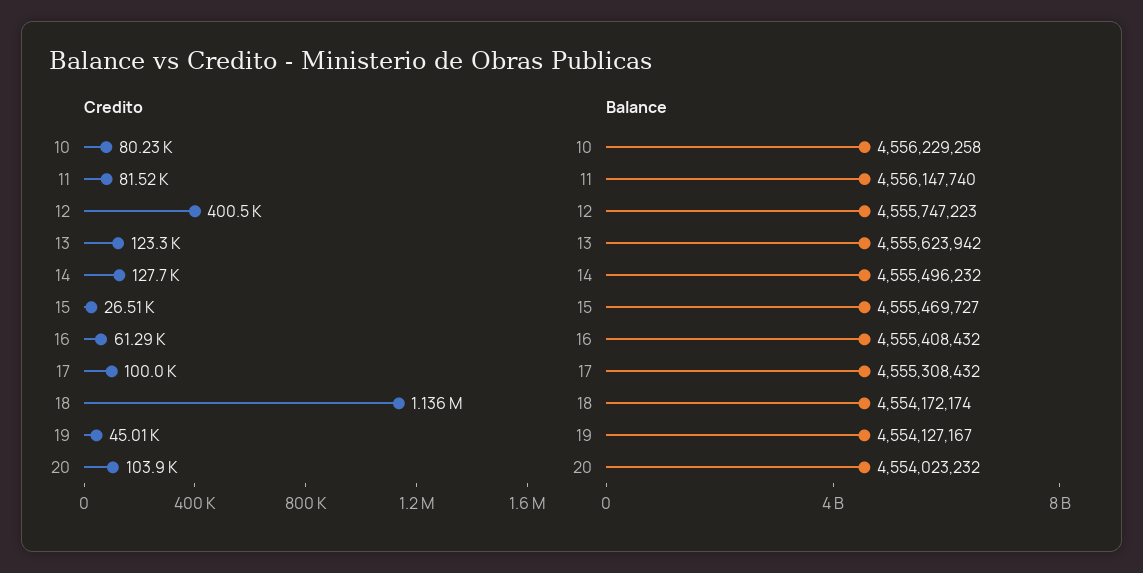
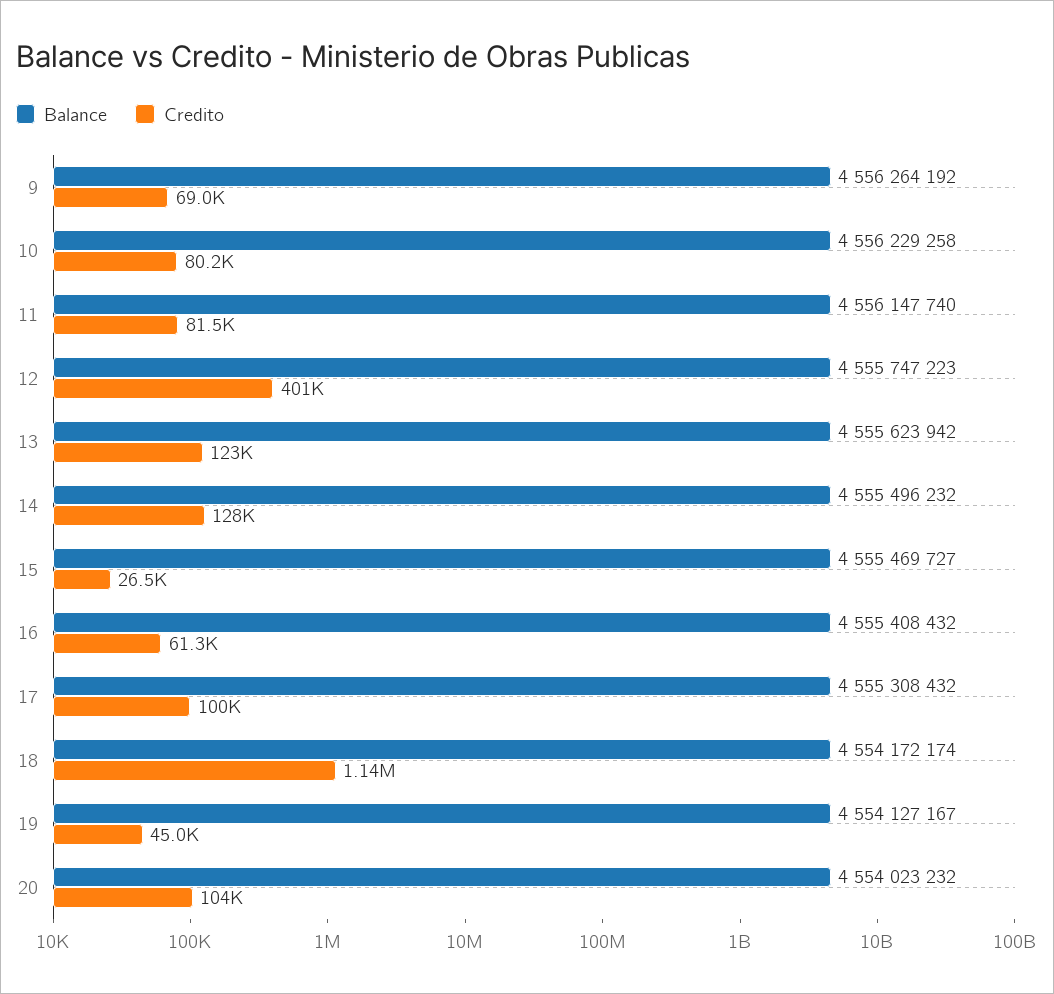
  {
    "Credito": {
      "10": 80230,
      "11": 81520,
      "12": 400500,
      "13": 123300,
      "14": 127700,
      "15": 26510,
      "16": 61290,
      "17": 100000,
      "18": 1136000,
      "19": 45010,
-     "20": 103900
+     "20": 103900,
+     "9": 69000
    },
    "Balance": {
      "10": 4556229258,
      "11": 4556147740,
      "12": 4555747223,
      "13": 4555623942,
      "14": 4555496232,
      "15": 4555469727,
      "16": 4555408432,
      "17": 4555308432,
      "18": 4554172174,
      "19": 4554127167,
-     "20": 4554023232
+     "20": 4554023232,
+     "9": 4556264192
    }
  }

